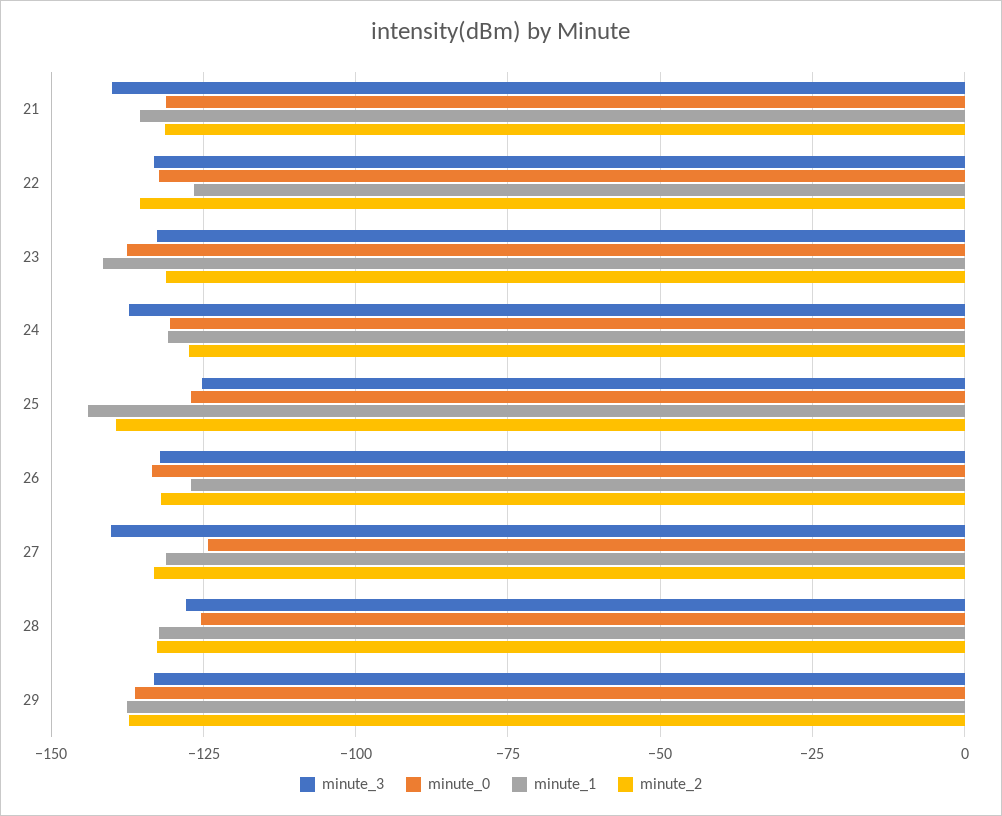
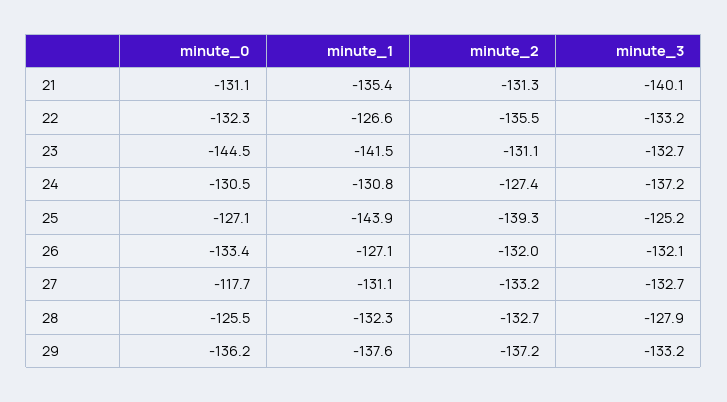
  {
    "minute_3": {
      "21": -140.1,
      "22": -133.2,
      "23": -132.7,
      "24": -137.2,
      "25": -125.2,
      "26": -132.1,
-     "27": -140,
+     "27": -132.7,
      "28": -127.9,
      "29": -133.2
    },
    "minute_0": {
      "21": -131.1,
      "22": -132.3,
-     "23": -137.5,
+     "23": -144.5,
      "24": -130.5,
      "25": -127.1,
      "26": -133.4,
-     "27": -125,
+     "27": -117.7,
      "28": -125.5,
      "29": -136.2
    },
    "minute_1": {
      "21": -135.4,
      "22": -126.6,
      "23": -141.5,
      "24": -130.8,
      "25": -143.9,
      "26": -127.1,
      "27": -131.1,
      "28": -132.3,
      "29": -137.6
    },
    "minute_2": {
      "21": -131.3,
      "22": -135.5,
      "23": -131.1,
      "24": -127.4,
      "25": -139.3,
      "26": -132,
      "27": -133.2,
      "28": -132.7,
      "29": -137.2
    }
  }

